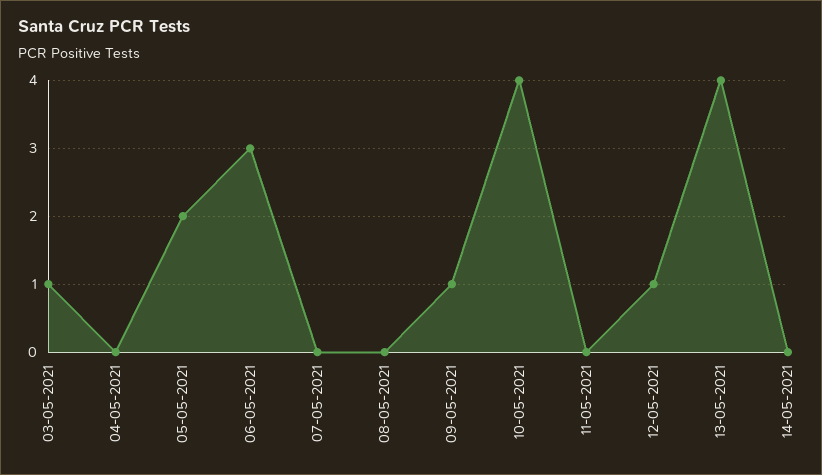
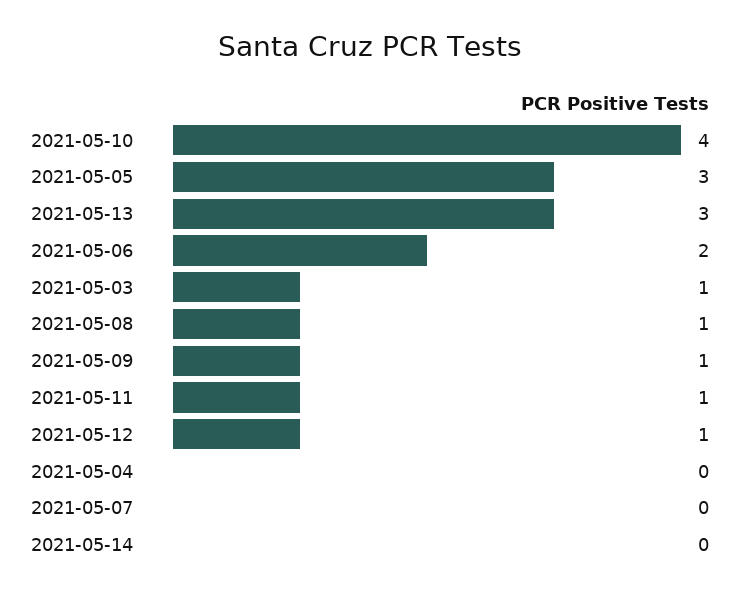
  {
    "03-05-2021": 1,
    "04-05-2021": 0,
-   "05-05-2021": 2,
+   "05-05-2021": 3,
-   "06-05-2021": 3,
+   "06-05-2021": 2,
    "07-05-2021": 0,
-   "08-05-2021": 0,
+   "08-05-2021": 1,
    "09-05-2021": 1,
    "10-05-2021": 4,
-   "11-05-2021": 0,
+   "11-05-2021": 1,
    "12-05-2021": 1,
-   "13-05-2021": 4,
+   "13-05-2021": 3,
    "14-05-2021": 0
  }

